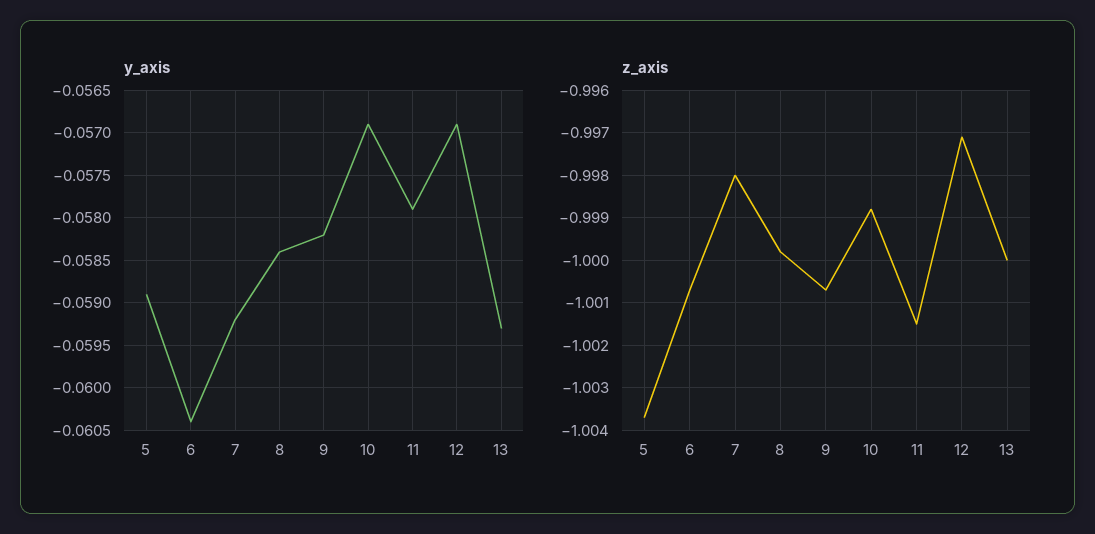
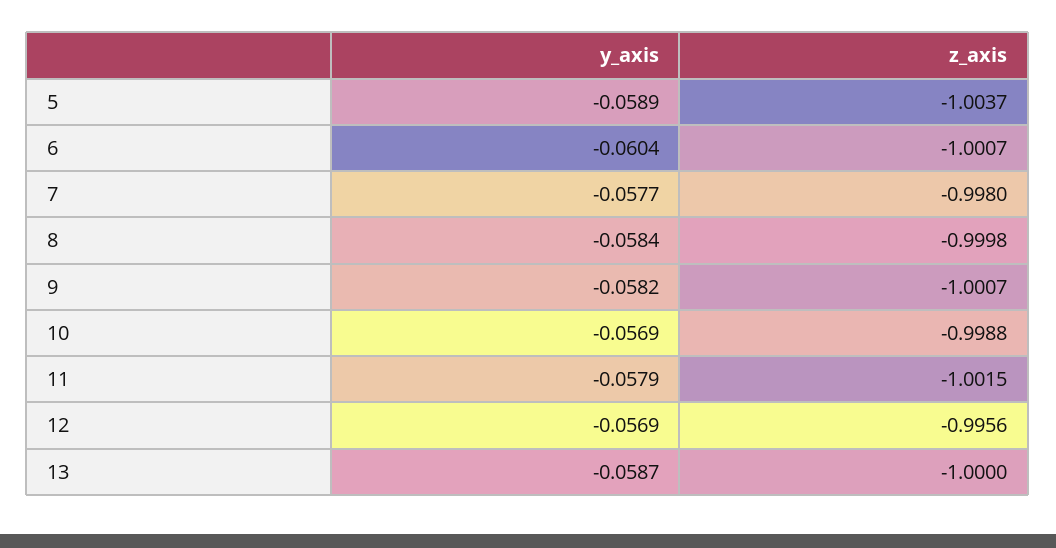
  {
    "y_axis": {
      "5": -0.0589,
      "6": -0.0604,
-     "7": -0.0592,
+     "7": -0.0577,
      "8": -0.0584,
      "9": -0.0582,
      "10": -0.0569,
      "11": -0.0579,
      "12": -0.0569,
-     "13": -0.0593
+     "13": -0.0587
    },
    "z_axis": {
      "5": -1.0037,
      "6": -1.0007,
      "7": -0.998,
      "8": -0.9998,
      "9": -1.0007,
      "10": -0.9988,
      "11": -1.0015,
-     "12": -0.997,
+     "12": -0.9956,
      "13": -1
    }
  }

